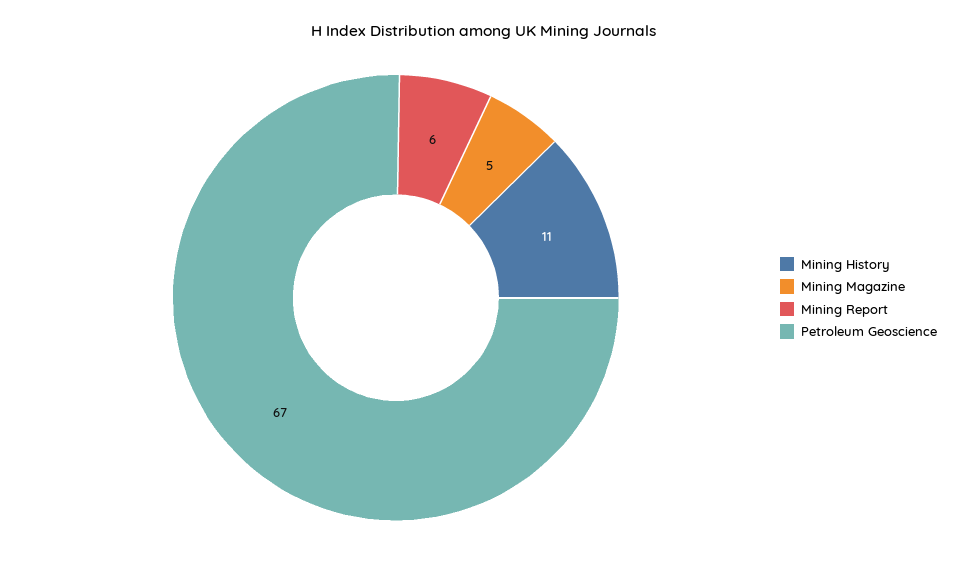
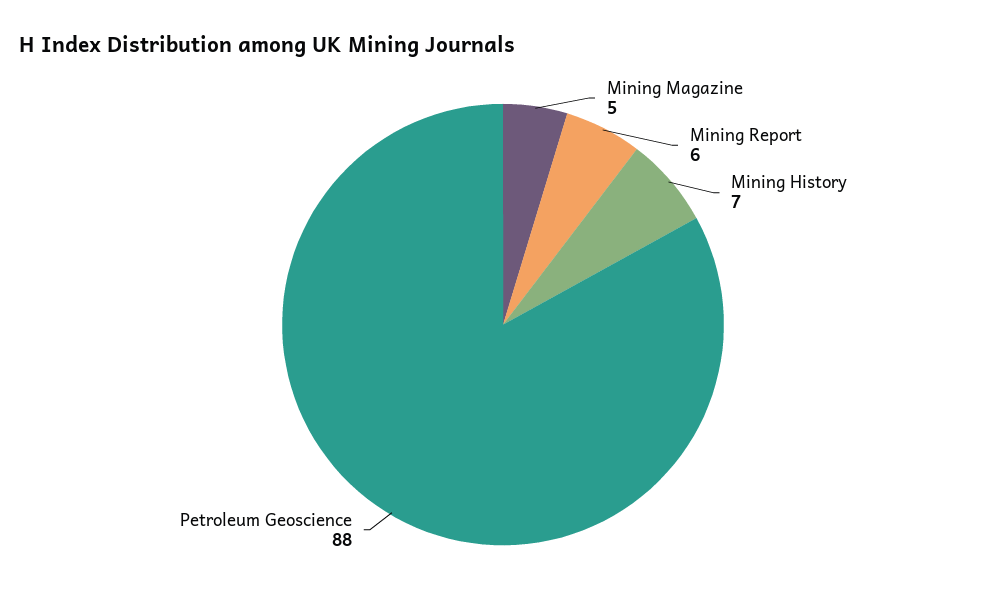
  {
-   "Mining History": 11,
+   "Mining History": 7,
    "Mining Magazine": 5,
    "Mining Report": 6,
-   "Petroleum Geoscience": 67
+   "Petroleum Geoscience": 88
  }

